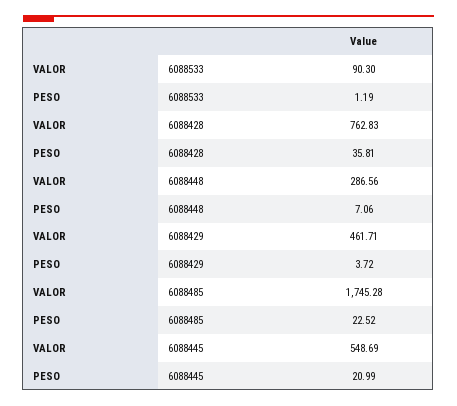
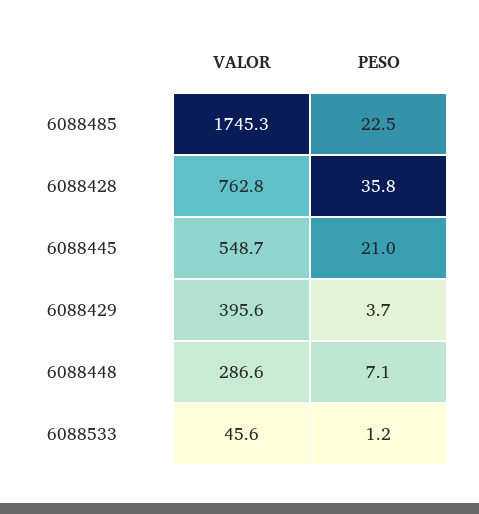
  {
    "VALOR": {
-     "6088533": 90.3,
+     "6088533": 45.6,
      "6088428": 762.83,
      "6088448": 286.56,
-     "6088429": 461.71,
+     "6088429": 395.6,
      "6088485": 1745.28,
      "6088445": 548.69
    },
    "PESO": {
      "6088533": 1.19,
      "6088428": 35.81,
      "6088448": 7.06,
      "6088429": 3.72,
      "6088485": 22.52,
      "6088445": 20.99
    }
  }

